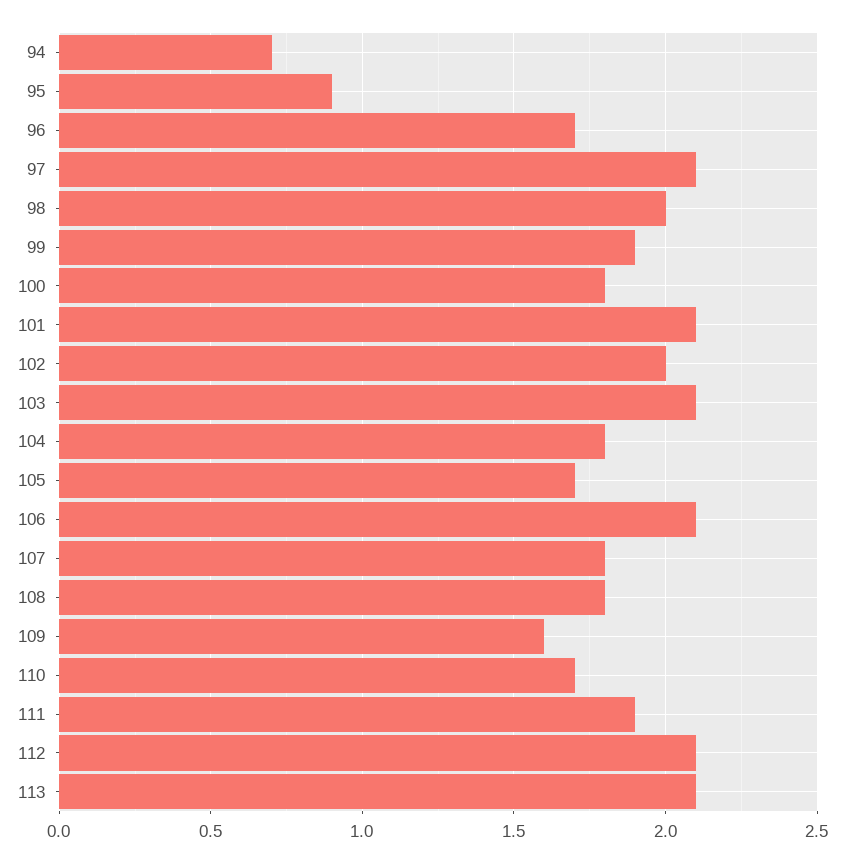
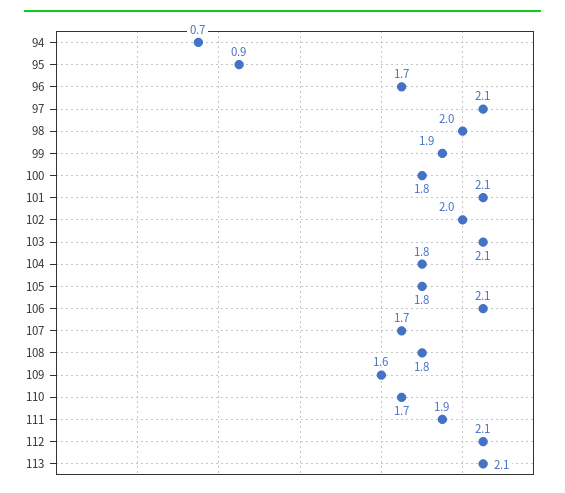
  {
    "94": 0.7,
    "95": 0.9,
    "96": 1.7,
    "97": 2.1,
    "98": 2,
    "99": 1.9,
    "100": 1.8,
    "101": 2.1,
    "102": 2,
    "103": 2.1,
    "104": 1.8,
-   "105": 1.7,
+   "105": 1.8,
    "106": 2.1,
-   "107": 1.8,
+   "107": 1.7,
    "108": 1.8,
    "109": 1.6,
    "110": 1.7,
    "111": 1.9,
    "112": 2.1,
    "113": 2.1
  }

